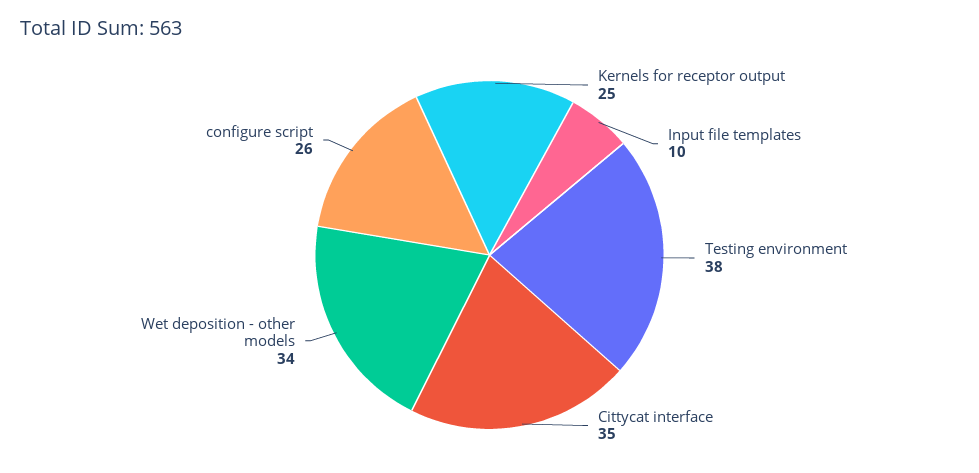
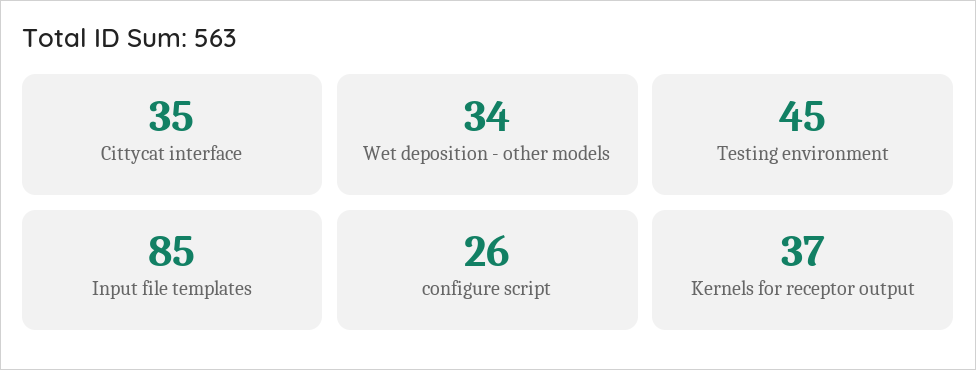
  {
-   "Kernels for receptor output": 25,
+   "Kernels for receptor output": 37,
-   "Input file templates": 10,
+   "Input file templates": 85,
-   "Testing environment": 38,
+   "Testing environment": 45,
    "Cittycat interface": 35,
    "Wet deposition - other models": 34,
    "configure script": 26
  }

